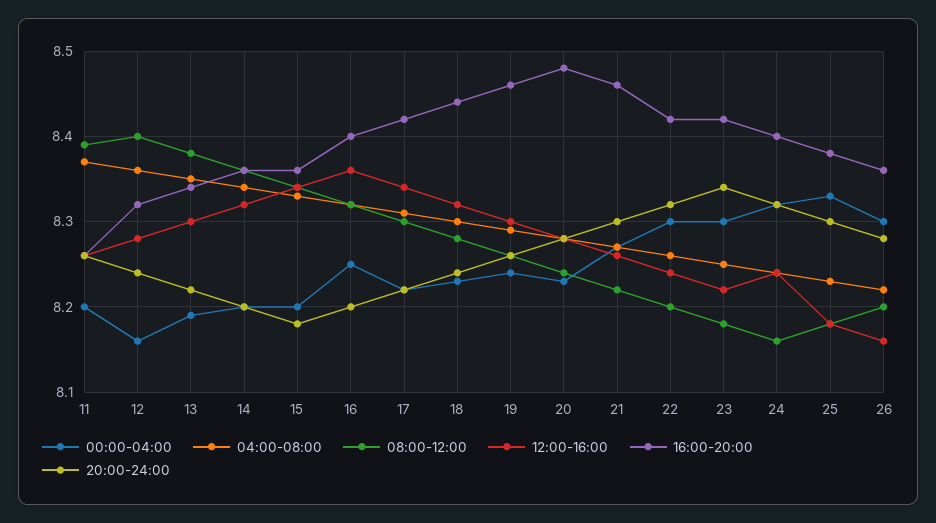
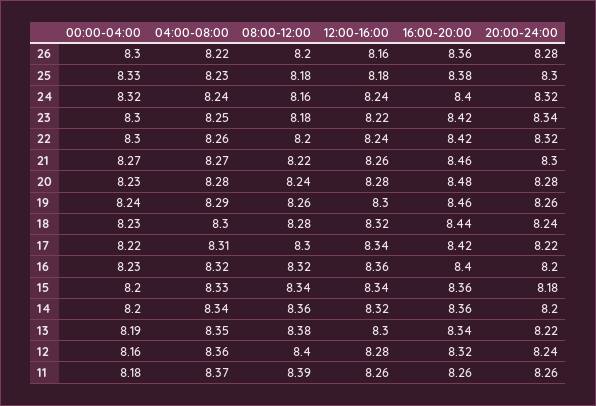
  {
    "00:00-04:00": {
-     "11": 8.2,
+     "11": 8.18,
      "12": 8.16,
      "13": 8.19,
      "14": 8.2,
      "15": 8.2,
-     "16": 8.25,
+     "16": 8.23,
      "17": 8.22,
      "18": 8.23,
      "19": 8.24,
      "20": 8.23,
      "21": 8.27,
      "22": 8.3,
      "23": 8.3,
      "24": 8.32,
      "25": 8.33,
      "26": 8.3
    },
    "04:00-08:00": {
      "11": 8.37,
      "12": 8.36,
      "13": 8.35,
      "14": 8.34,
      "15": 8.33,
      "16": 8.32,
      "17": 8.31,
      "18": 8.3,
      "19": 8.29,
      "20": 8.28,
      "21": 8.27,
      "22": 8.26,
      "23": 8.25,
      "24": 8.24,
      "25": 8.23,
      "26": 8.22
    },
    "08:00-12:00": {
      "11": 8.39,
      "12": 8.4,
      "13": 8.38,
      "14": 8.36,
      "15": 8.34,
      "16": 8.32,
      "17": 8.3,
      "18": 8.28,
      "19": 8.26,
      "20": 8.24,
      "21": 8.22,
      "22": 8.2,
      "23": 8.18,
      "24": 8.16,
      "25": 8.18,
      "26": 8.2
    },
    "12:00-16:00": {
      "11": 8.26,
      "12": 8.28,
      "13": 8.3,
      "14": 8.32,
      "15": 8.34,
      "16": 8.36,
      "17": 8.34,
      "18": 8.32,
      "19": 8.3,
      "20": 8.28,
      "21": 8.26,
      "22": 8.24,
      "23": 8.22,
      "24": 8.24,
      "25": 8.18,
      "26": 8.16
    },
    "16:00-20:00": {
      "11": 8.26,
      "12": 8.32,
      "13": 8.34,
      "14": 8.36,
      "15": 8.36,
      "16": 8.4,
      "17": 8.42,
      "18": 8.44,
      "19": 8.46,
      "20": 8.48,
      "21": 8.46,
      "22": 8.42,
      "23": 8.42,
      "24": 8.4,
      "25": 8.38,
      "26": 8.36
    },
    "20:00-24:00": {
      "11": 8.26,
      "12": 8.24,
      "13": 8.22,
      "14": 8.2,
      "15": 8.18,
      "16": 8.2,
      "17": 8.22,
      "18": 8.24,
      "19": 8.26,
      "20": 8.28,
      "21": 8.3,
      "22": 8.32,
      "23": 8.34,
      "24": 8.32,
      "25": 8.3,
      "26": 8.28
    }
  }

